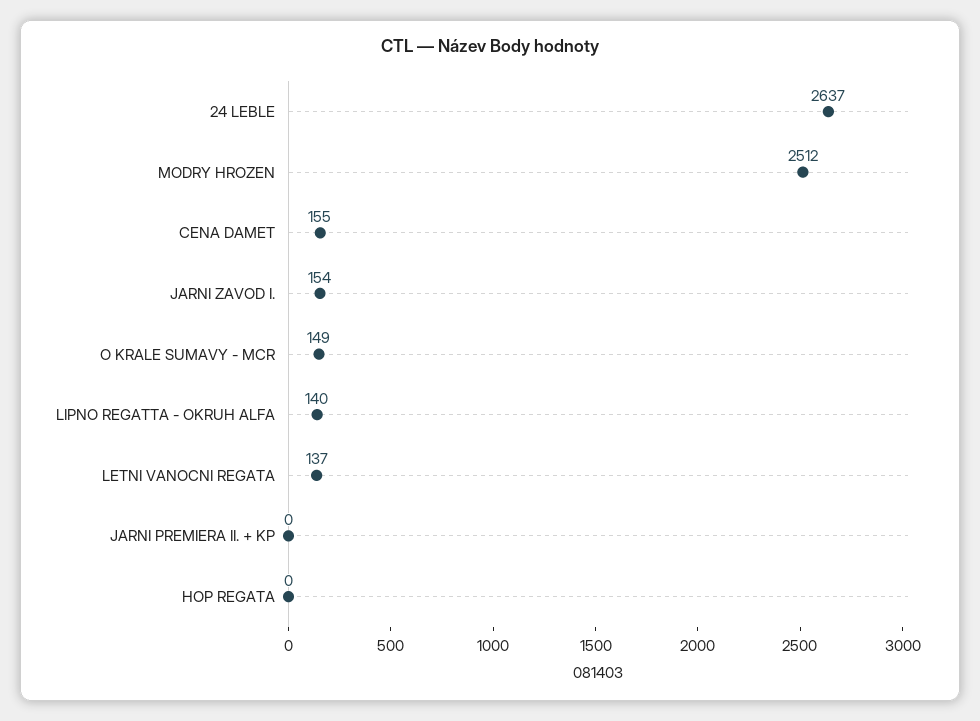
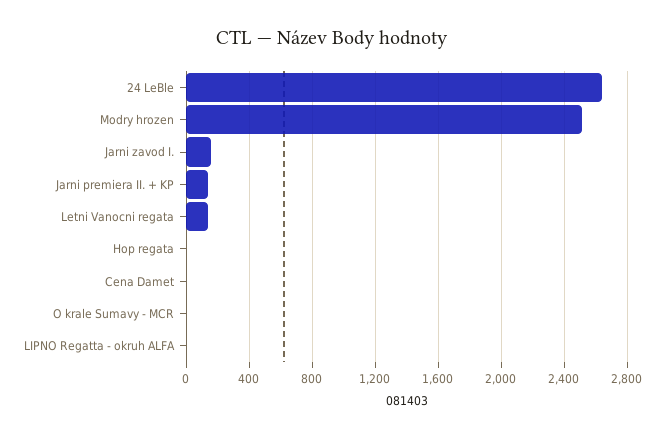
  {
    "24 LEBLE": 2637,
    "MODRY HROZEN": 2512,
-   "CENA DAMET": 155,
+   "CENA DAMET": 0,
    "JARNI ZAVOD I.": 154,
-   "O KRALE SUMAVY - MCR": 149,
+   "O KRALE SUMAVY - MCR": 0,
-   "LIPNO REGATTA - OKRUH ALFA": 140,
+   "LIPNO REGATTA - OKRUH ALFA": 0,
    "LETNI VANOCNI REGATA": 137,
-   "JARNI PREMIERA II. + KP": 0,
+   "JARNI PREMIERA II. + KP": 150,
    "HOP REGATA": 0
  }

